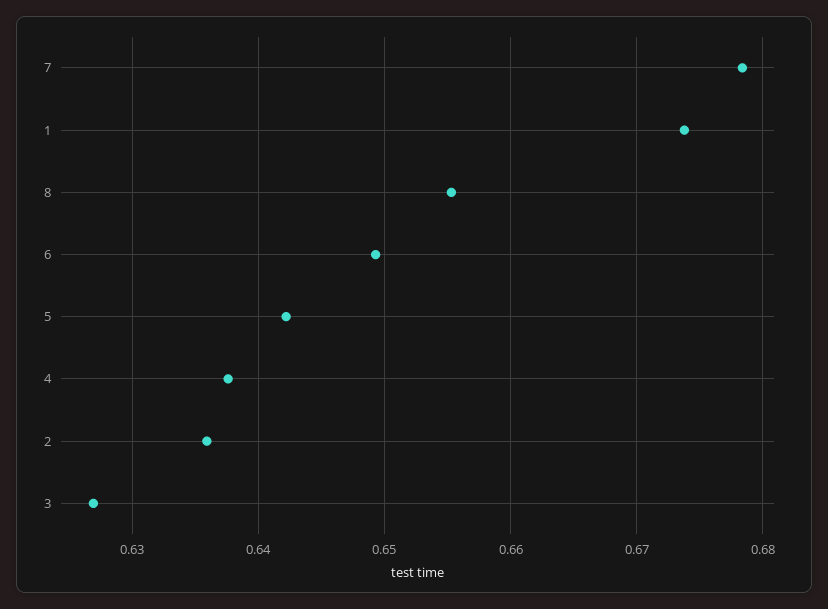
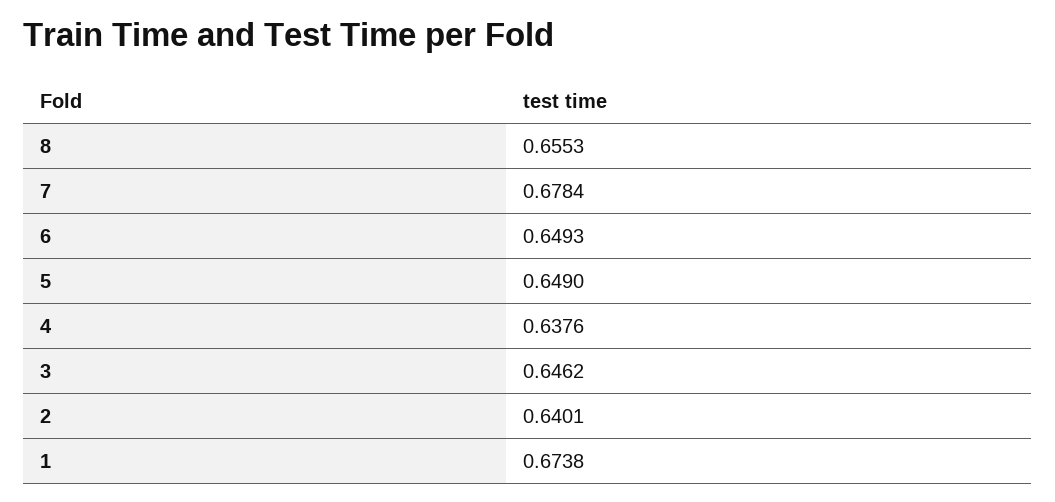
  {
    "7": 0.6784,
    "1": 0.6738,
    "8": 0.6553,
    "6": 0.6493,
-   "5": 0.642,
+   "5": 0.649,
    "4": 0.6376,
-   "2": 0.636,
+   "2": 0.6401,
-   "3": 0.627
+   "3": 0.6462
  }

